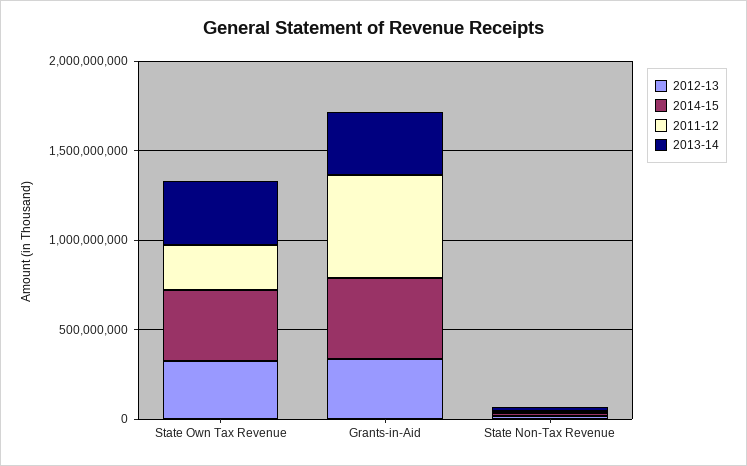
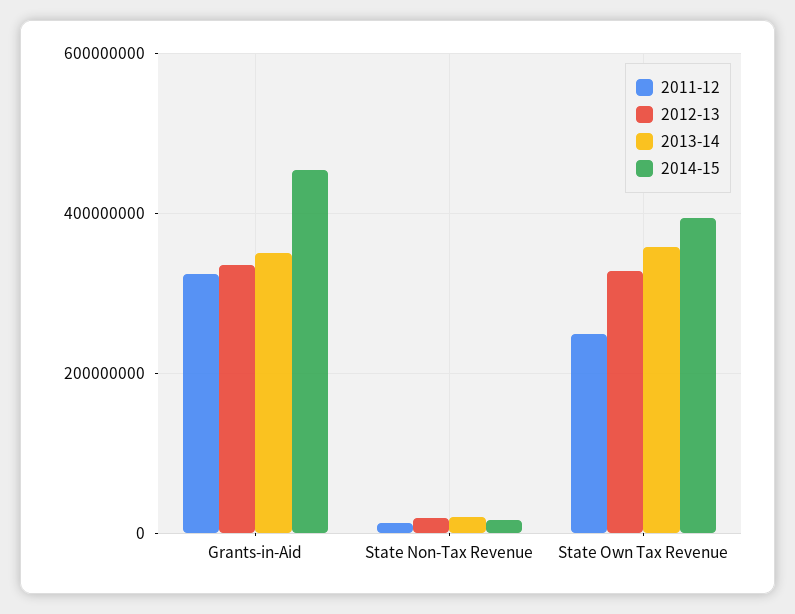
  {
    "2012-13": {
      "State Own Tax Revenue": 320000000,
      "Grants-in-Aid": 340000000,
      "State Non-Tax Revenue": 20000000
    },
    "2014-15": {
      "State Own Tax Revenue": 400000000,
      "Grants-in-Aid": 460000000,
      "State Non-Tax Revenue": 20000000
    },
    "2011-12": {
      "State Own Tax Revenue": 240000000,
-     "Grants-in-Aid": 600000000,
+     "Grants-in-Aid": 320000000,
      "State Non-Tax Revenue": 20000000
    },
    "2013-14": {
      "State Own Tax Revenue": 360000000,
      "Grants-in-Aid": 360000000,
      "State Non-Tax Revenue": 20000000
    }
  }

